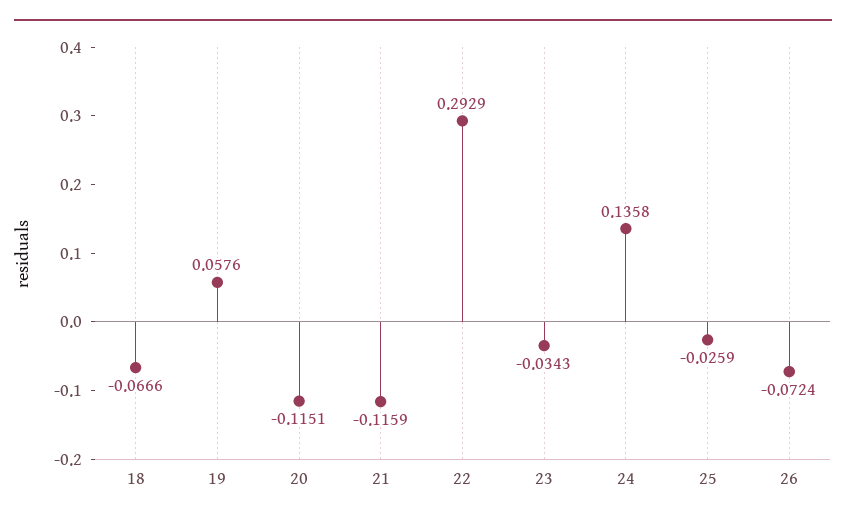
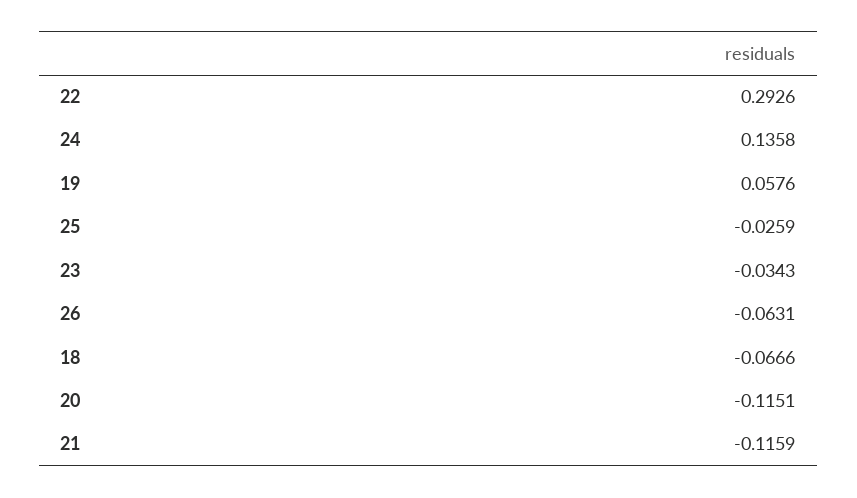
  {
    "18": -0.0666,
    "19": 0.0576,
    "20": -0.1151,
    "21": -0.1159,
-   "22": 0.2929,
+   "22": 0.2926,
    "23": -0.0343,
    "24": 0.1358,
    "25": -0.0259,
-   "26": -0.0724
+   "26": -0.0631
  }

